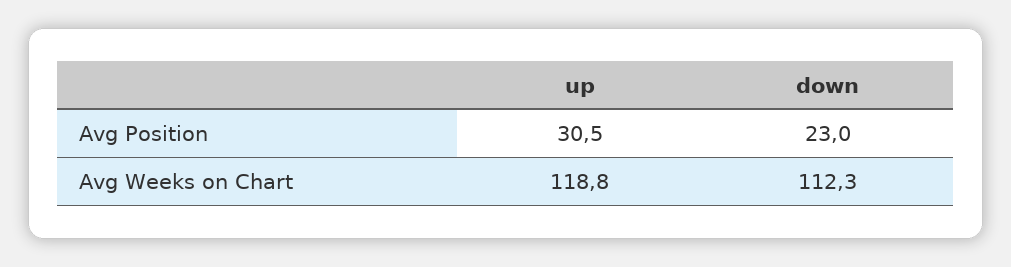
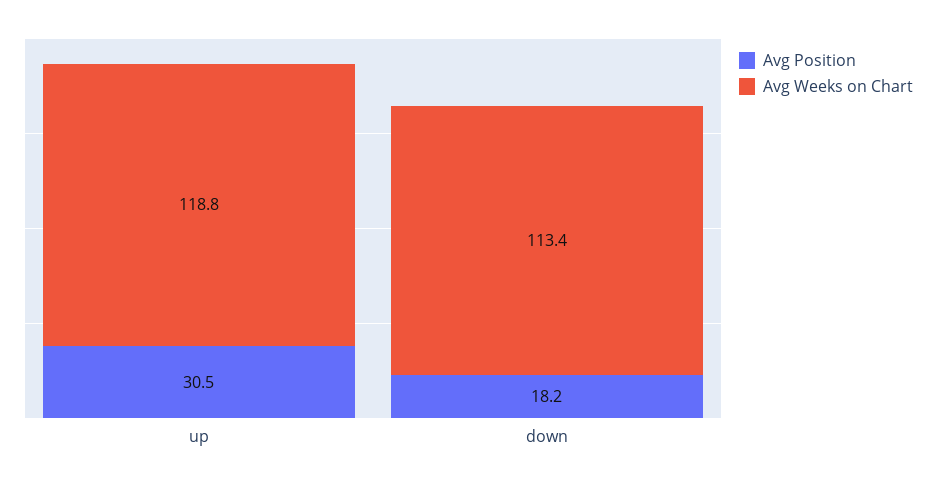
  {
    "Avg Position": {
      "up": 30.5,
-     "down": 23
+     "down": 18.2
    },
    "Avg Weeks on Chart": {
      "up": 118.8,
-     "down": 112.3
+     "down": 113.4
    }
  }

